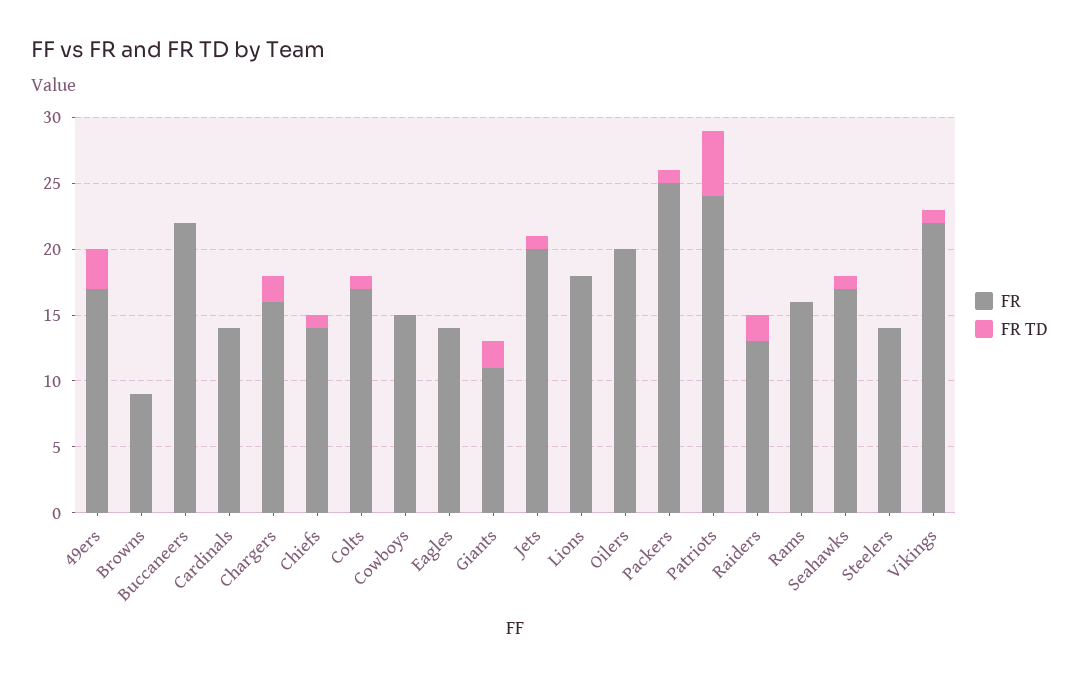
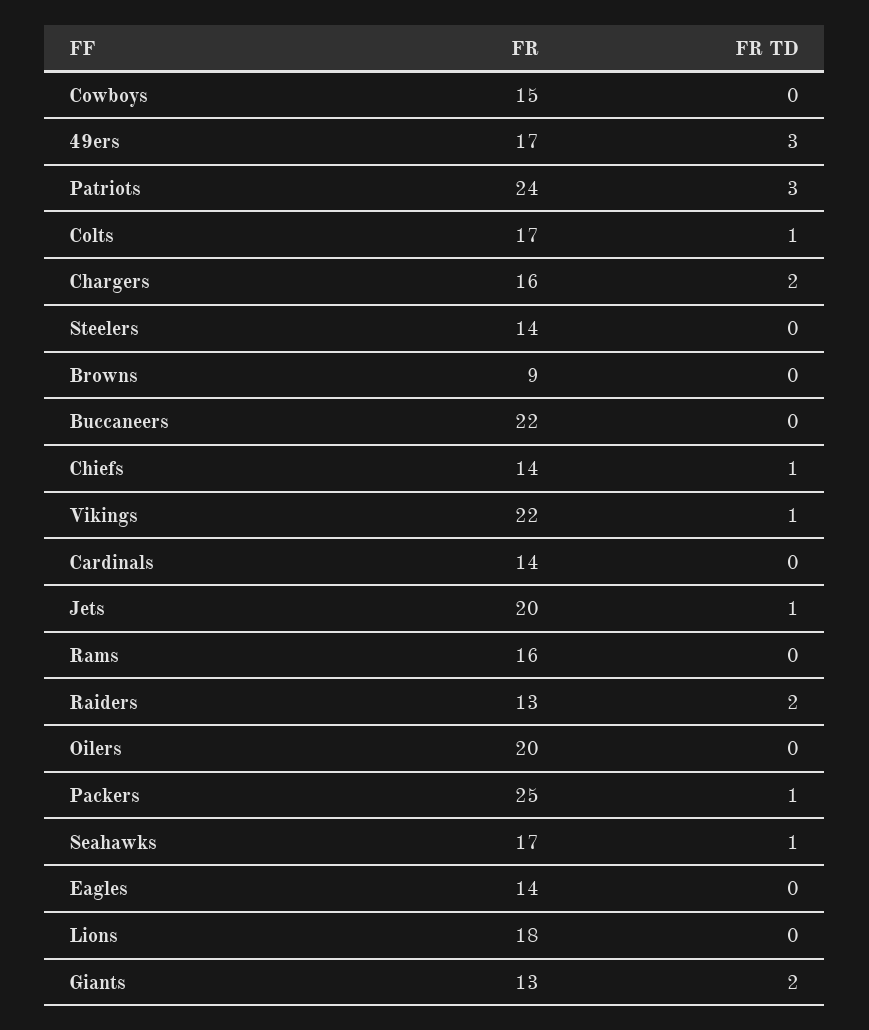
  {
    "FR": {
      "49ers": 17,
      "Browns": 9,
      "Buccaneers": 22,
      "Cardinals": 14,
      "Chargers": 16,
      "Chiefs": 14,
      "Colts": 17,
      "Cowboys": 15,
      "Eagles": 14,
-     "Giants": 11,
+     "Giants": 13,
      "Jets": 20,
      "Lions": 18,
      "Oilers": 20,
      "Packers": 25,
      "Patriots": 24,
      "Raiders": 13,
      "Rams": 16,
      "Seahawks": 17,
      "Steelers": 14,
      "Vikings": 22
    },
    "FR TD": {
      "49ers": 3,
      "Browns": 0,
      "Buccaneers": 0,
      "Cardinals": 0,
      "Chargers": 2,
      "Chiefs": 1,
      "Colts": 1,
      "Cowboys": 0,
      "Eagles": 0,
      "Giants": 2,
      "Jets": 1,
      "Lions": 0,
      "Oilers": 0,
      "Packers": 1,
-     "Patriots": 5,
+     "Patriots": 3,
      "Raiders": 2,
      "Rams": 0,
      "Seahawks": 1,
      "Steelers": 0,
      "Vikings": 1
    }
  }

